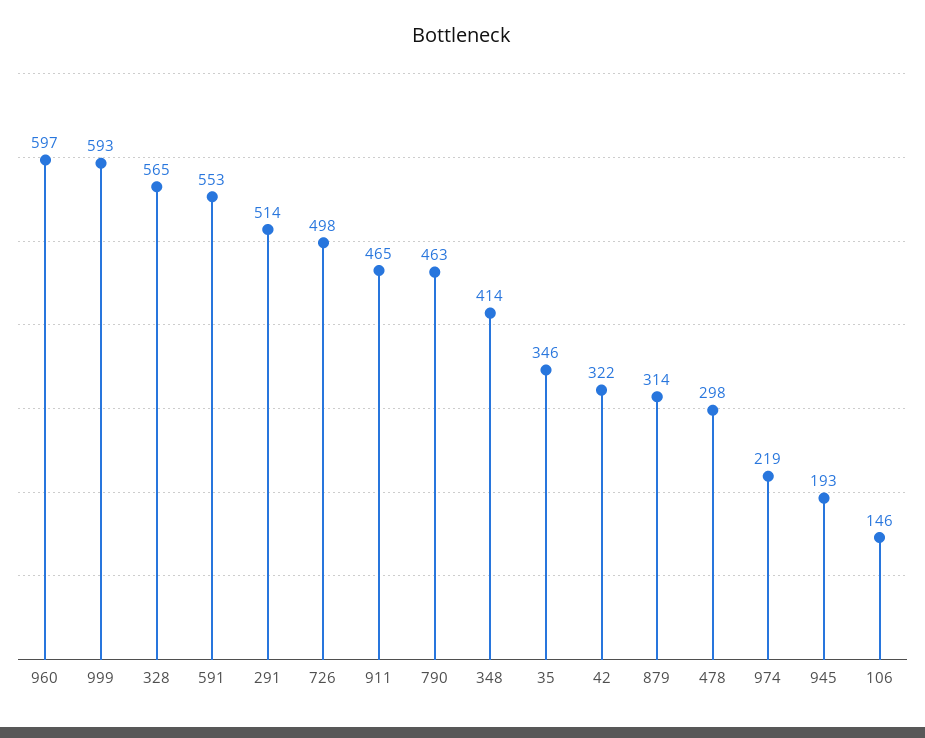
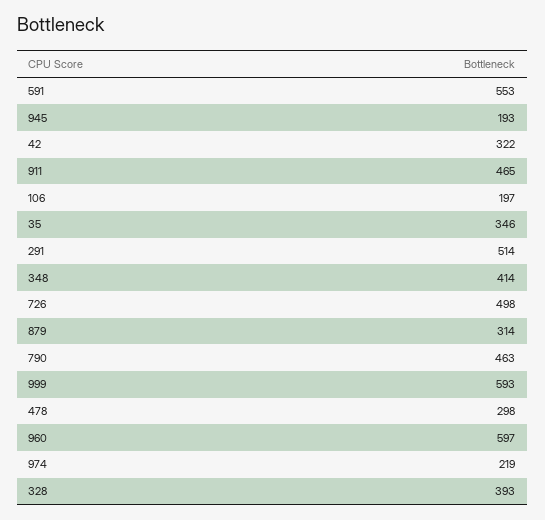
  {
    "960": 597,
    "999": 593,
-   "328": 565,
+   "328": 393,
    "591": 553,
    "291": 514,
    "726": 498,
    "911": 465,
    "790": 463,
    "348": 414,
    "35": 346,
    "42": 322,
    "879": 314,
    "478": 298,
    "974": 219,
    "945": 193,
-   "106": 146
+   "106": 197
  }

